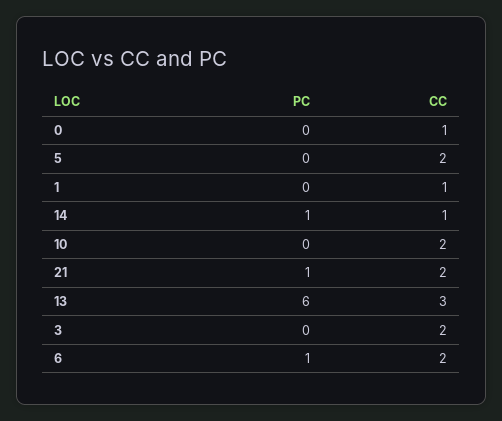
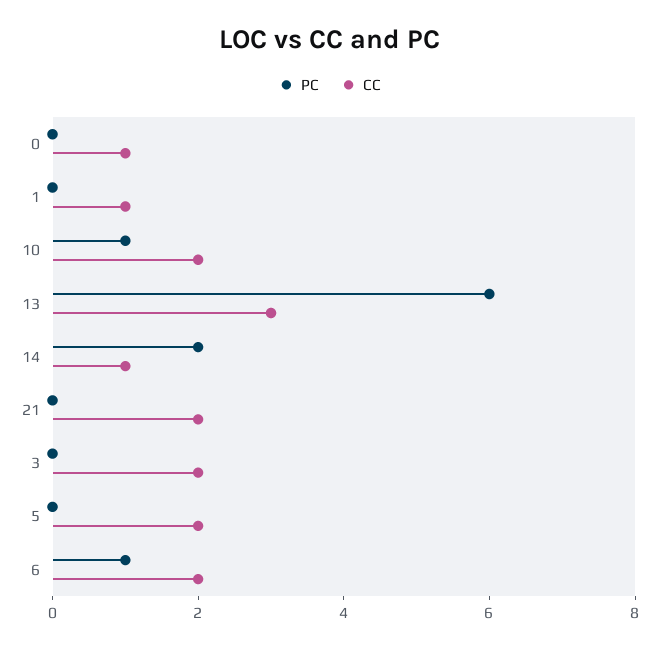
  {
    "PC": {
      "0": 0,
      "5": 0,
      "1": 0,
-     "14": 1,
+     "14": 2,
-     "10": 0,
+     "10": 1,
-     "21": 1,
+     "21": 0,
      "13": 6,
      "3": 0,
      "6": 1
    },
    "CC": {
      "0": 1,
      "5": 2,
      "1": 1,
      "14": 1,
      "10": 2,
      "21": 2,
      "13": 3,
      "3": 2,
      "6": 2
    }
  }

